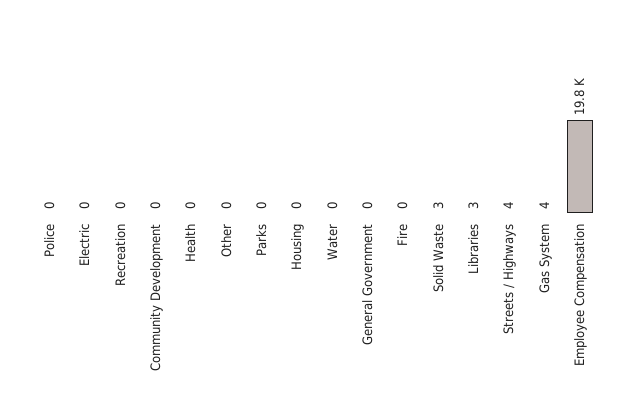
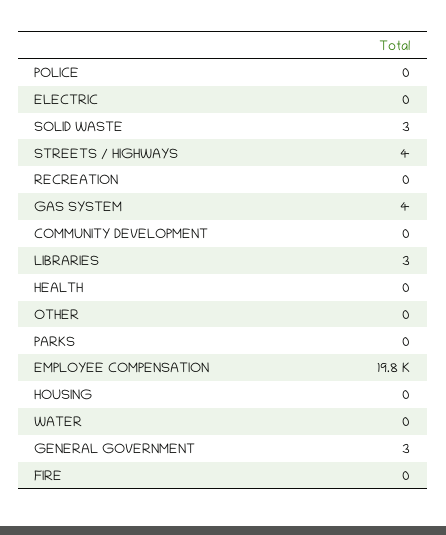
  {
    "Police": 0,
    "Electric": 0,
    "Recreation": 0,
    "Community Development": 0,
    "Health": 0,
    "Other": 0,
    "Parks": 0,
    "Housing": 0,
    "Water": 0,
-   "General Government": 0,
+   "General Government": 3,
    "Fire": 0,
    "Solid Waste": 3,
    "Libraries": 3,
    "Streets / Highways": 4,
    "Gas System": 4,
    "Employee Compensation": 19800
  }

